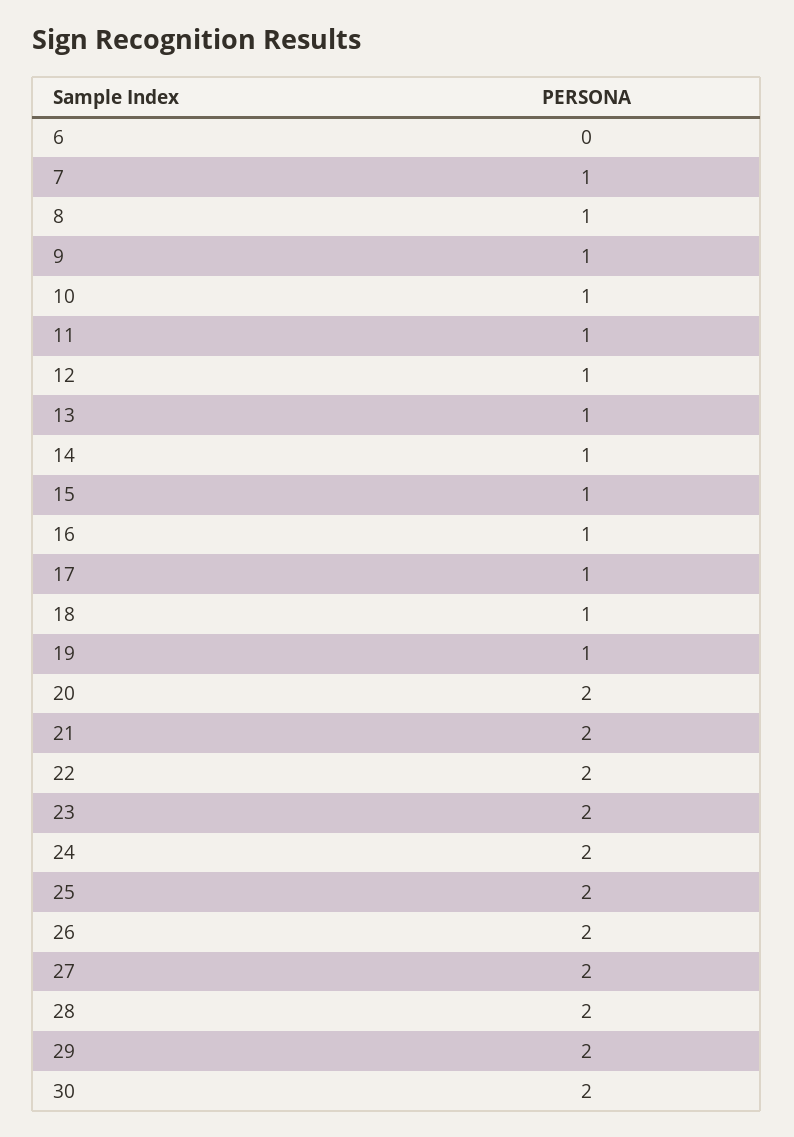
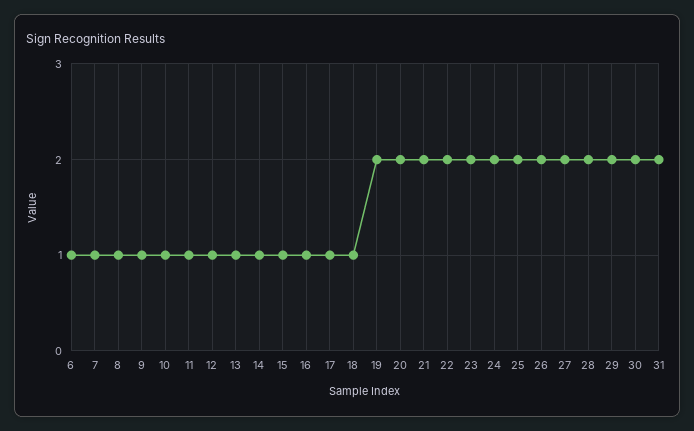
  {
-   "6": 0,
+   "6": 1,
    "7": 1,
    "8": 1,
    "9": 1,
    "10": 1,
    "11": 1,
    "12": 1,
    "13": 1,
    "14": 1,
    "15": 1,
    "16": 1,
    "17": 1,
    "18": 1,
-   "19": 1,
+   "19": 2,
    "20": 2,
    "21": 2,
    "22": 2,
    "23": 2,
    "24": 2,
    "25": 2,
    "26": 2,
    "27": 2,
    "28": 2,
    "29": 2,
-   "30": 2
+   "30": 2,
+   "31": 2
  }

